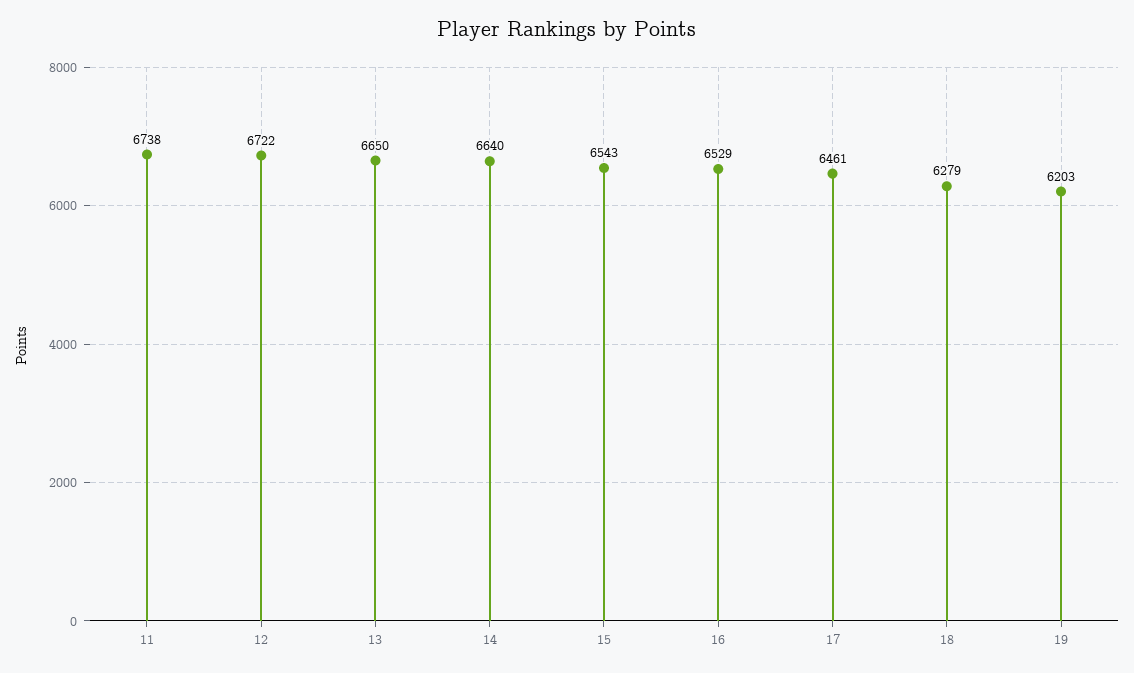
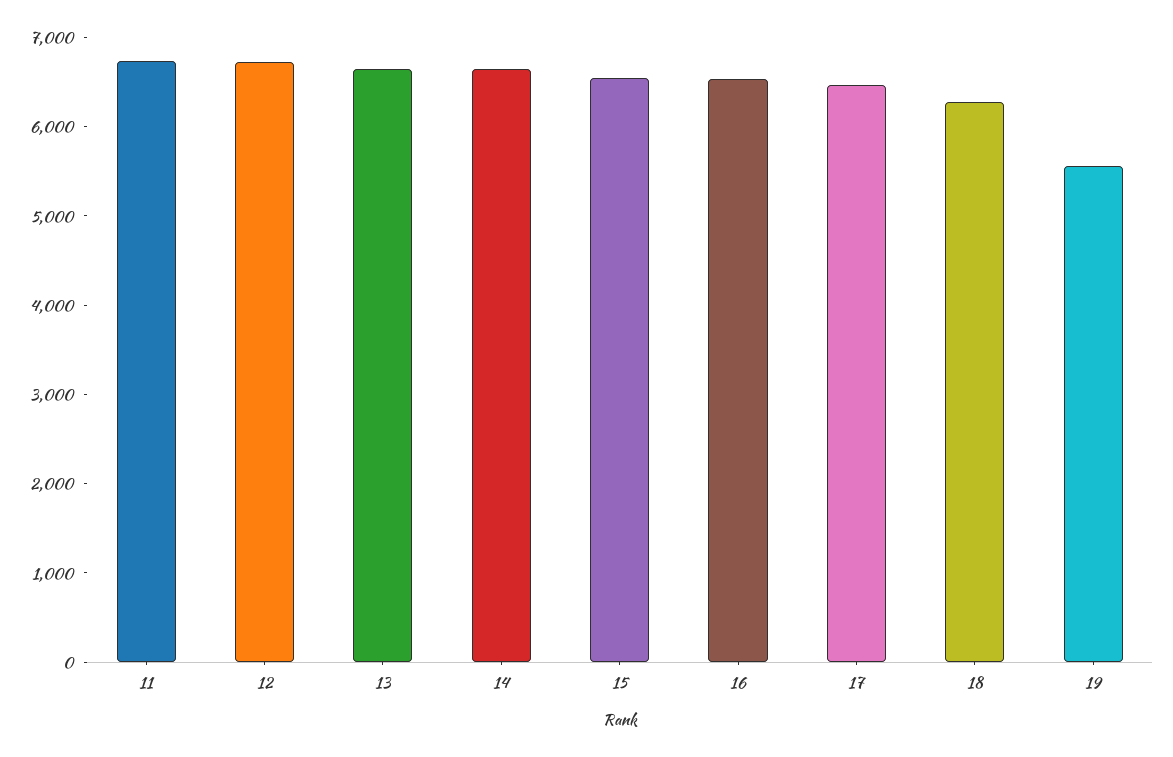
  {
    "11": 6738,
    "12": 6722,
    "13": 6650,
    "14": 6640,
    "15": 6543,
    "16": 6529,
    "17": 6461,
    "18": 6279,
-   "19": 6203
+   "19": 5600
  }

